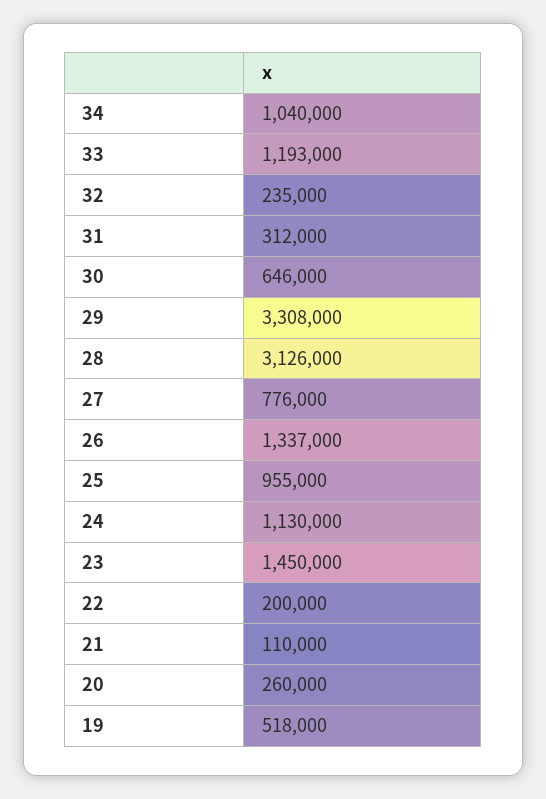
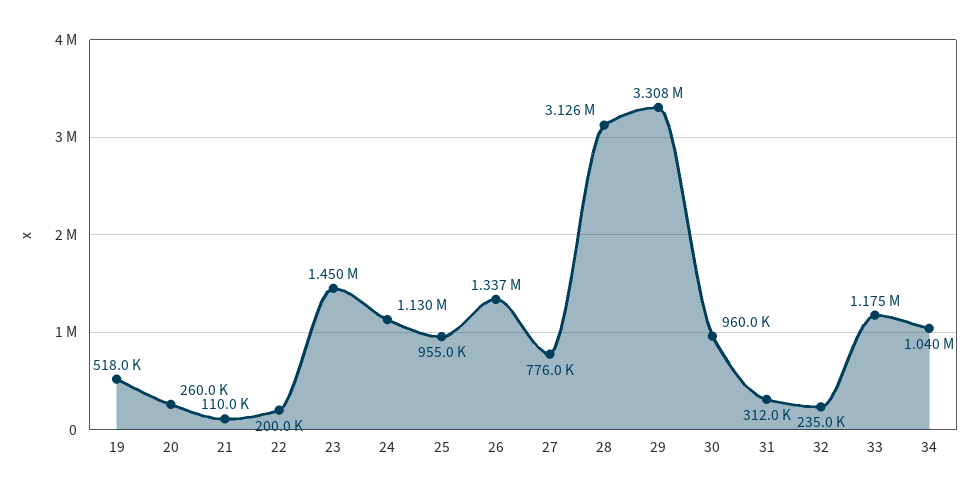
  {
    "34": 1040000,
-   "33": 1193000,
+   "33": 1175000,
    "32": 235000,
    "31": 312000,
-   "30": 646000,
+   "30": 960000,
    "29": 3308000,
    "28": 3126000,
    "27": 776000,
    "26": 1337000,
    "25": 955000,
    "24": 1130000,
    "23": 1450000,
    "22": 200000,
    "21": 110000,
    "20": 260000,
    "19": 518000
  }

